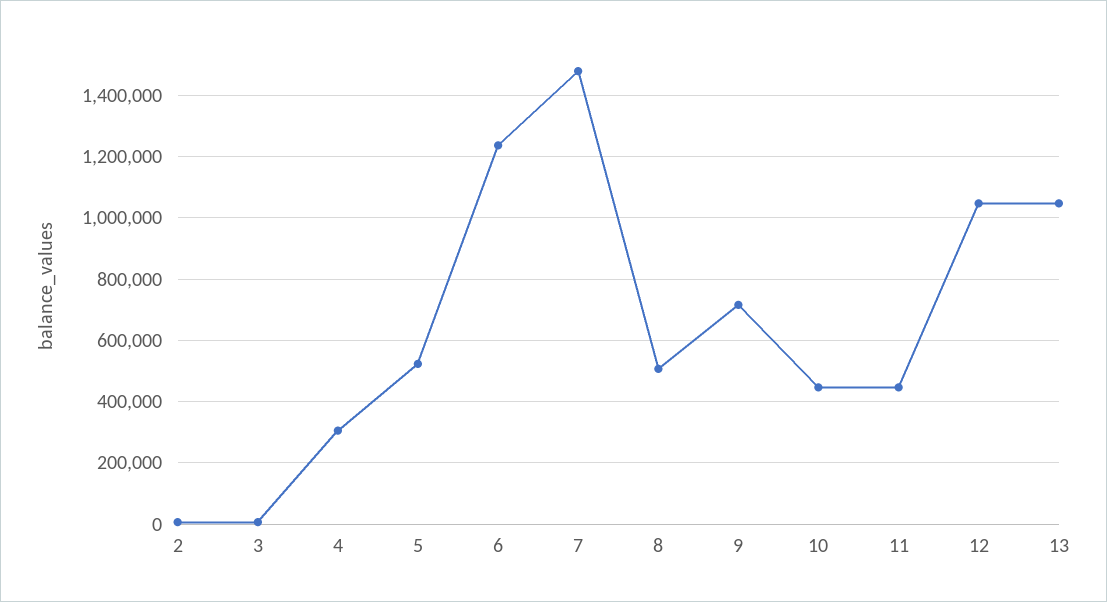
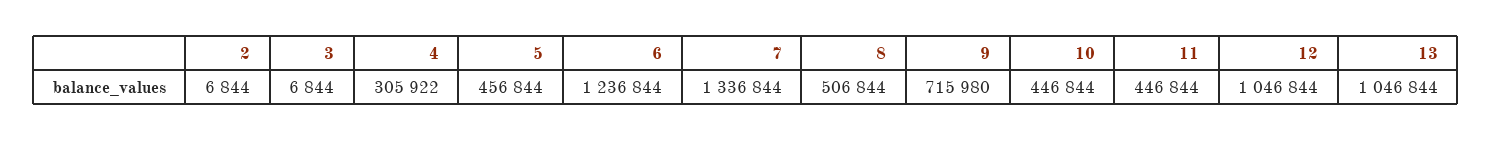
  {
    "2": 6844,
    "3": 6844,
    "4": 305922,
-   "5": 520000,
+   "5": 456844,
    "6": 1236844,
-   "7": 1480000,
+   "7": 1336844,
    "8": 506844,
    "9": 715980,
    "10": 446844,
    "11": 446844,
    "12": 1046844,
    "13": 1046844
  }

